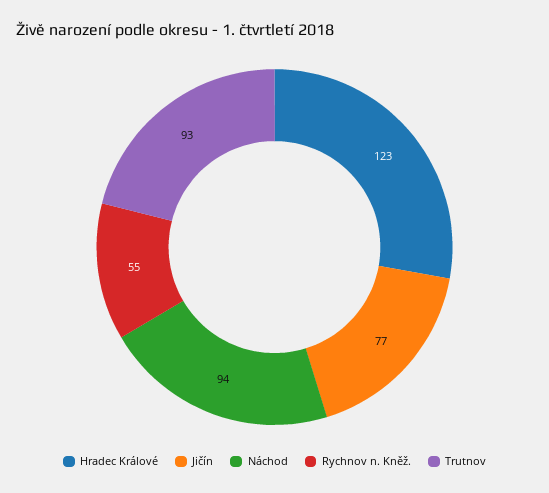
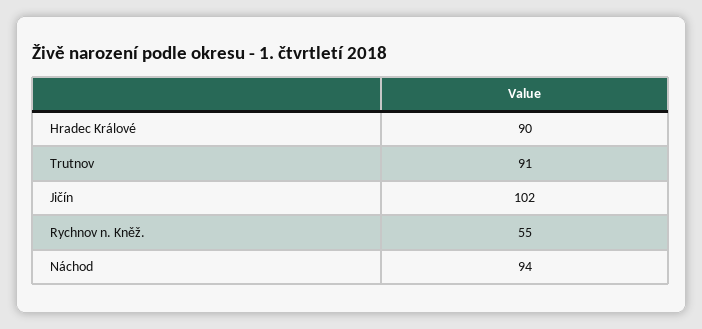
  {
-   "Hradec Králové": 123,
+   "Hradec Králové": 90,
-   "Jičín": 77,
+   "Jičín": 102,
    "Náchod": 94,
    "Rychnov n. Kněž.": 55,
-   "Trutnov": 93
+   "Trutnov": 91
  }

